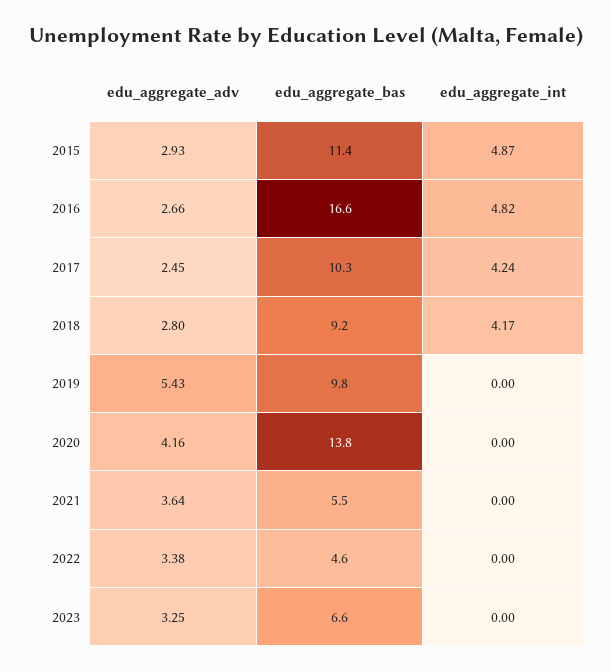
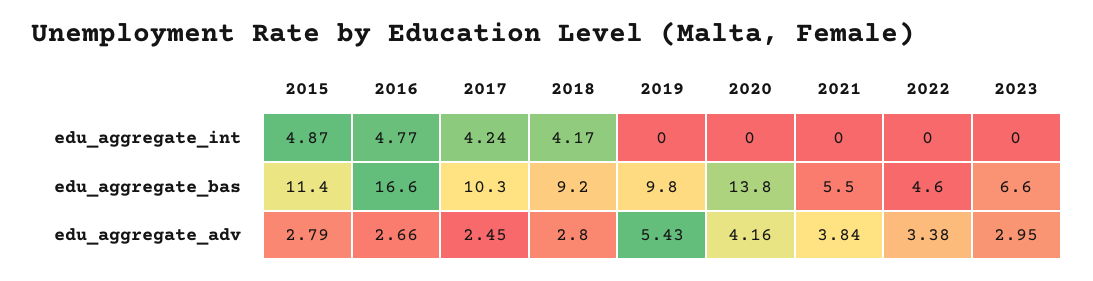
  {
    "edu_aggregate_adv": {
-     "2015": 2.93,
+     "2015": 2.79,
      "2016": 2.66,
      "2017": 2.45,
      "2018": 2.8,
      "2019": 5.43,
      "2020": 4.16,
-     "2021": 3.64,
+     "2021": 3.84,
      "2022": 3.38,
-     "2023": 3.25
+     "2023": 2.95
    },
    "edu_aggregate_bas": {
      "2015": 11.4,
      "2016": 16.6,
      "2017": 10.3,
      "2018": 9.2,
      "2019": 9.8,
      "2020": 13.8,
      "2021": 5.5,
      "2022": 4.6,
      "2023": 6.6
    },
    "edu_aggregate_int": {
      "2015": 4.87,
-     "2016": 4.82,
+     "2016": 4.77,
      "2017": 4.24,
      "2018": 4.17,
      "2019": 0,
      "2020": 0,
      "2021": 0,
      "2022": 0,
      "2023": 0
    }
  }

